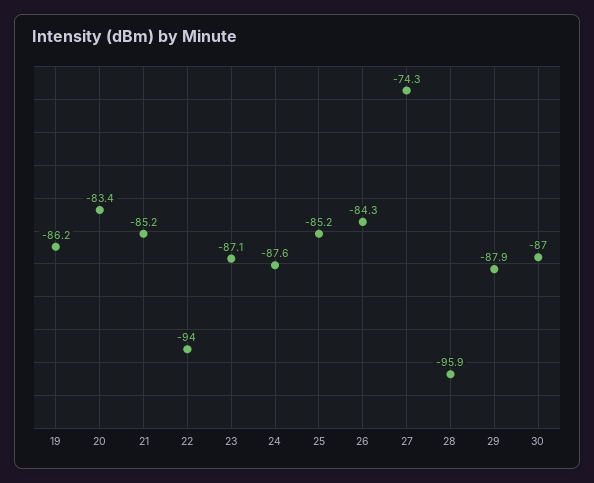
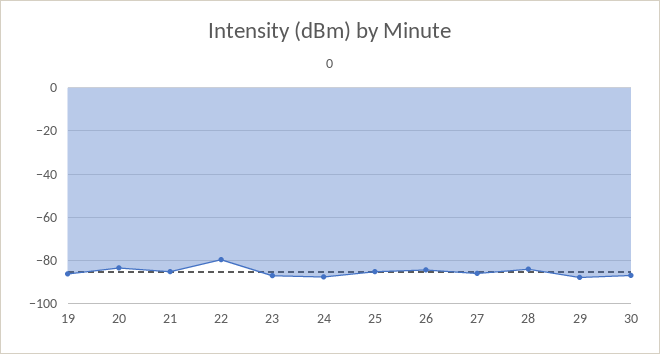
  {
    "19": -86.2,
    "20": -83.4,
    "21": -85.2,
-   "22": -94,
+   "22": -80,
    "23": -87.1,
    "24": -87.6,
    "25": -85.2,
    "26": -84.3,
-   "27": -74.3,
+   "27": -85,
-   "28": -95.9,
+   "28": -85,
    "29": -87.9,
    "30": -87
  }

